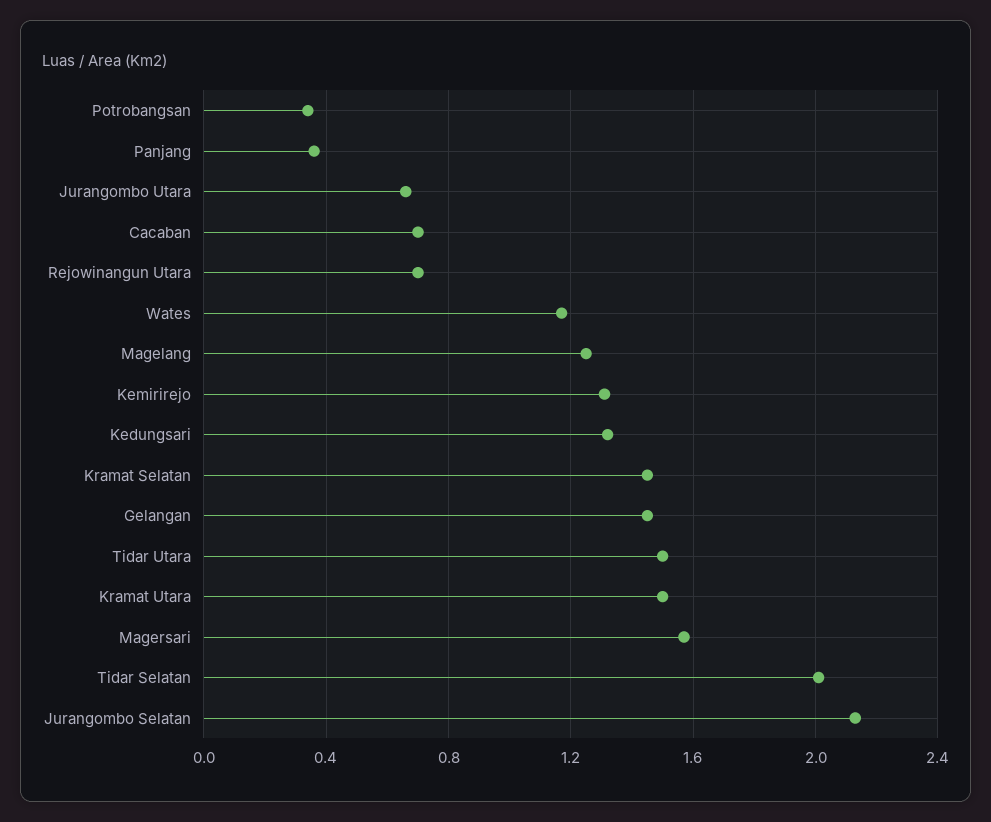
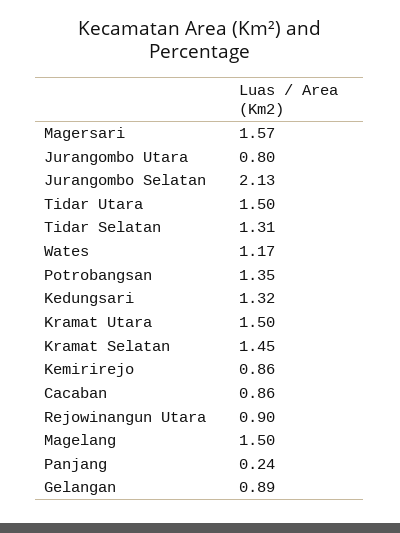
  {
-   "Potrobangsan": 0.35,
+   "Potrobangsan": 1.35,
-   "Panjang": 0.35,
+   "Panjang": 0.24,
-   "Jurangombo Utara": 0.65,
+   "Jurangombo Utara": 0.8,
-   "Cacaban": 0.7,
+   "Cacaban": 0.86,
-   "Rejowinangun Utara": 0.7,
+   "Rejowinangun Utara": 0.9,
    "Wates": 1.17,
-   "Magelang": 1.25,
+   "Magelang": 1.5,
-   "Kemirirejo": 1.3,
+   "Kemirirejo": 0.86,
    "Kedungsari": 1.32,
    "Kramat Selatan": 1.45,
-   "Gelangan": 1.45,
+   "Gelangan": 0.89,
    "Tidar Utara": 1.5,
    "Kramat Utara": 1.5,
    "Magersari": 1.57,
-   "Tidar Selatan": 2,
+   "Tidar Selatan": 1.31,
    "Jurangombo Selatan": 2.13
  }

